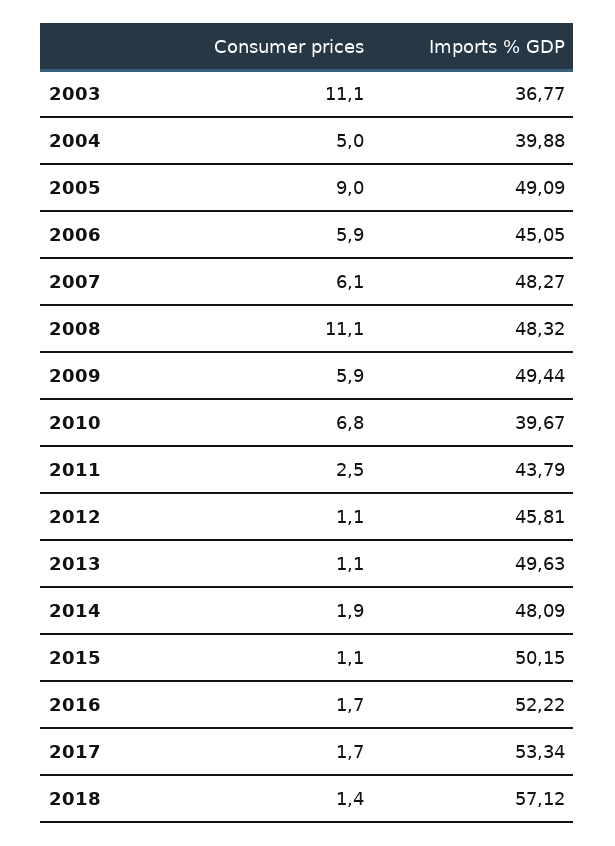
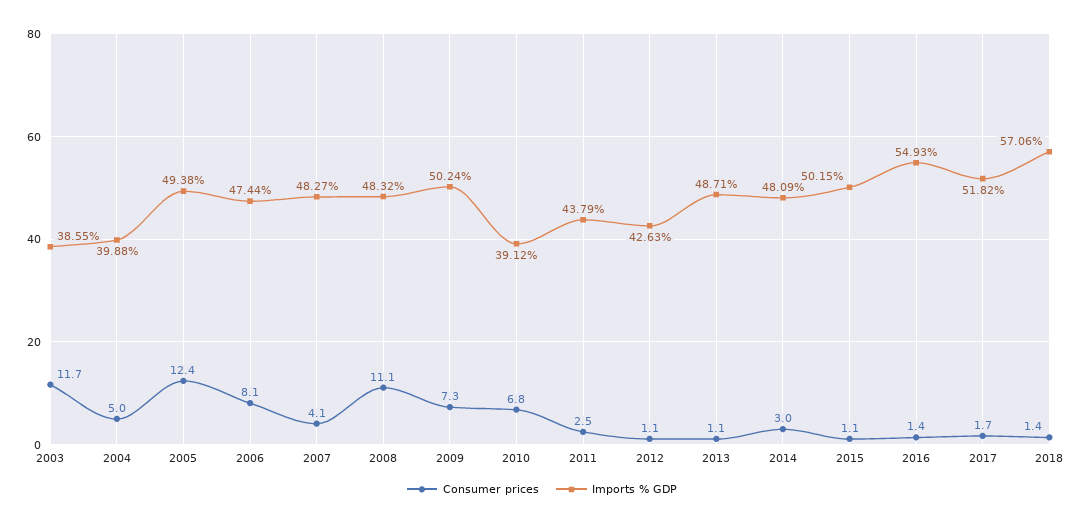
  {
    "Consumer prices": {
-     "2003": 11.1,
+     "2003": 11.7,
      "2004": 5,
-     "2005": 9,
+     "2005": 12.4,
-     "2006": 5.9,
+     "2006": 8.1,
-     "2007": 6.1,
+     "2007": 4.1,
      "2008": 11.1,
-     "2009": 5.9,
+     "2009": 7.3,
      "2010": 6.8,
      "2011": 2.5,
      "2012": 1.1,
      "2013": 1.1,
-     "2014": 1.9,
+     "2014": 3,
      "2015": 1.1,
-     "2016": 1.7,
+     "2016": 1.4,
      "2017": 1.7,
      "2018": 1.4
    },
    "Imports % GDP": {
-     "2003": 36.77,
+     "2003": 38.55,
      "2004": 39.88,
-     "2005": 49.09,
+     "2005": 49.38,
-     "2006": 45.05,
+     "2006": 47.44,
      "2007": 48.27,
      "2008": 48.32,
-     "2009": 49.44,
+     "2009": 50.24,
-     "2010": 39.67,
+     "2010": 39.12,
      "2011": 43.79,
-     "2012": 45.81,
+     "2012": 42.63,
-     "2013": 49.63,
+     "2013": 48.71,
      "2014": 48.09,
      "2015": 50.15,
-     "2016": 52.22,
+     "2016": 54.93,
-     "2017": 53.34,
+     "2017": 51.82,
-     "2018": 57.12
+     "2018": 57.06
    }
  }

